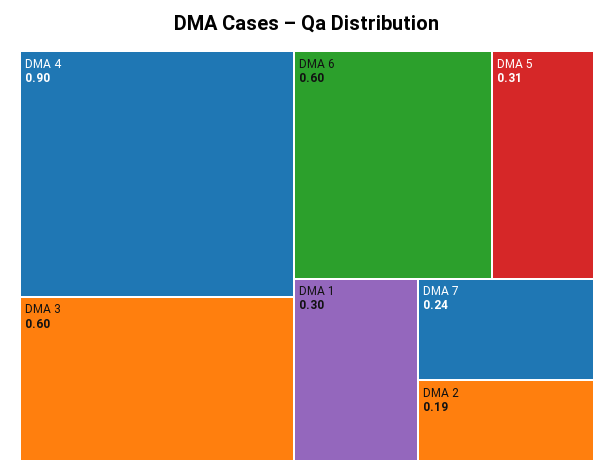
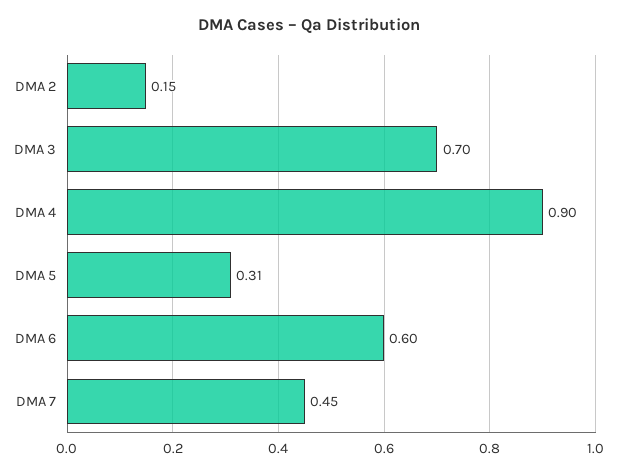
  {
    "DMA 4": 0.9,
-   "DMA 3": 0.6,
+   "DMA 3": 0.7,
    "DMA 6": 0.6,
    "DMA 5": 0.31,
-   "DMA 1": 0.3,
-   "DMA 7": 0.24,
+   "DMA 7": 0.45,
-   "DMA 2": 0.19
+   "DMA 2": 0.15
  }

